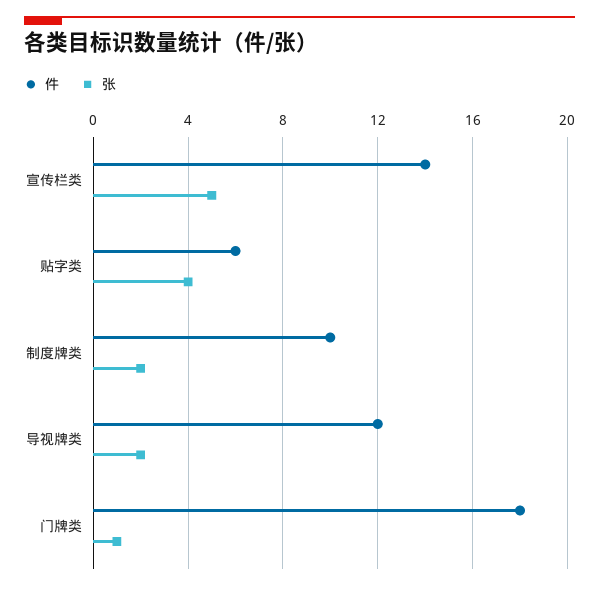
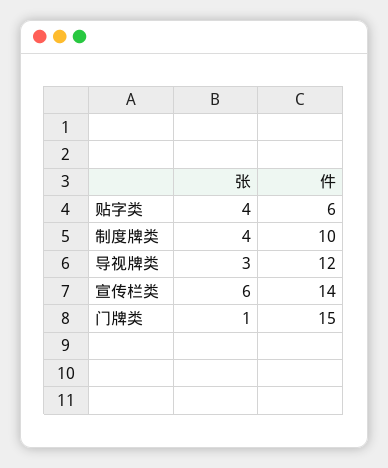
  {
    "件": {
      "宣传栏类": 14,
      "贴字类": 6,
      "制度牌类": 10,
      "导视牌类": 12,
-     "门牌类": 18
+     "门牌类": 15
    },
    "张": {
-     "宣传栏类": 5,
+     "宣传栏类": 6,
      "贴字类": 4,
-     "制度牌类": 2,
+     "制度牌类": 4,
-     "导视牌类": 2,
+     "导视牌类": 3,
      "门牌类": 1
    }
  }

